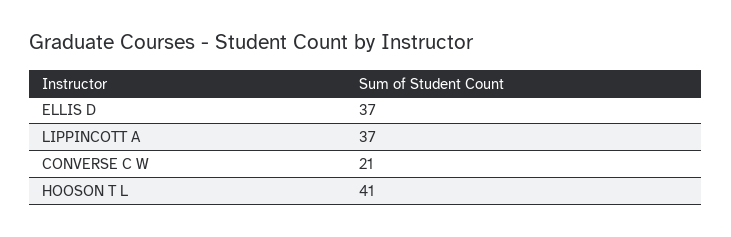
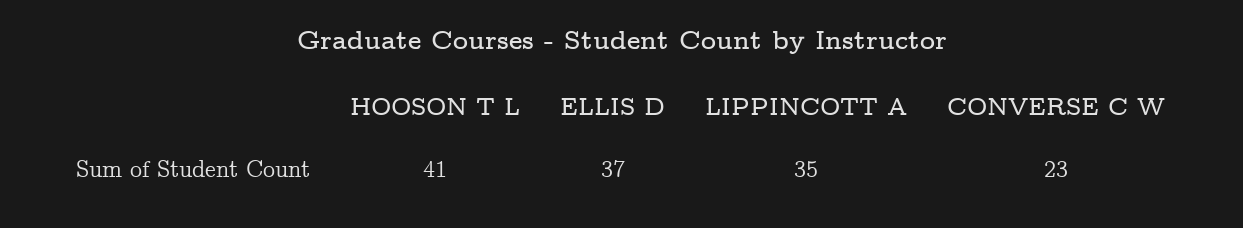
  {
    "ELLIS D": 37,
-   "LIPPINCOTT A": 37,
+   "LIPPINCOTT A": 35,
-   "CONVERSE C W": 21,
+   "CONVERSE C W": 23,
    "HOOSON T L": 41
  }

